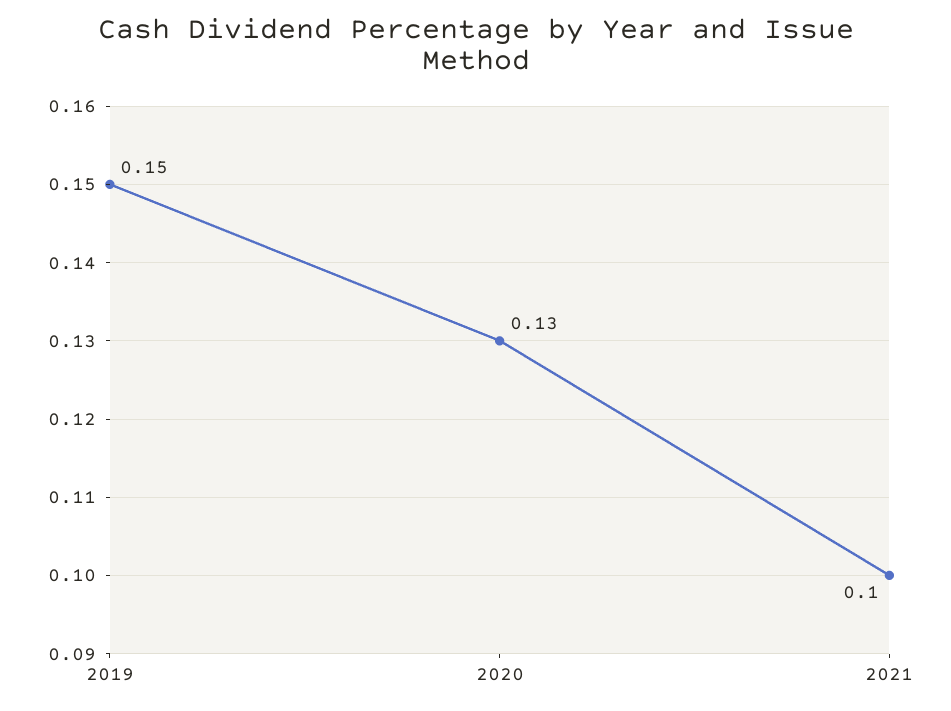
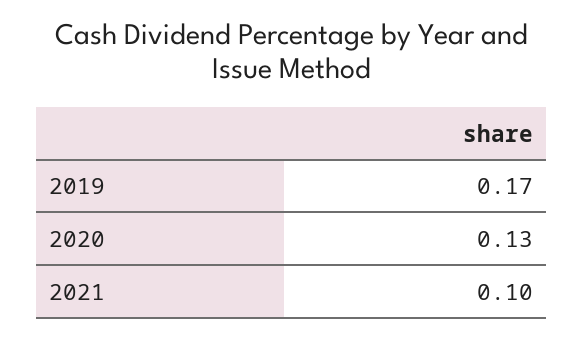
  {
-   "2019": 0.15,
+   "2019": 0.17,
    "2020": 0.13,
    "2021": 0.1
  }

